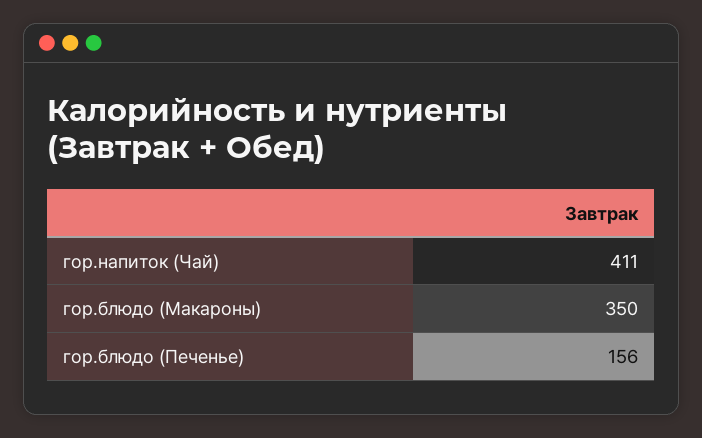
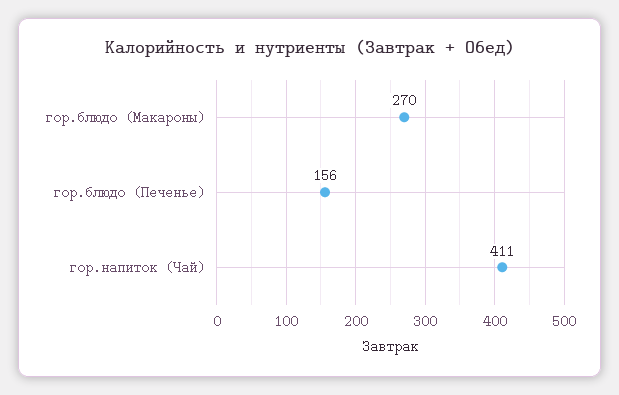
  {
    "гор.напиток (Чай)": 411,
-   "гор.блюдо (Макароны)": 350,
+   "гор.блюдо (Макароны)": 270,
    "гор.блюдо (Печенье)": 156
  }

